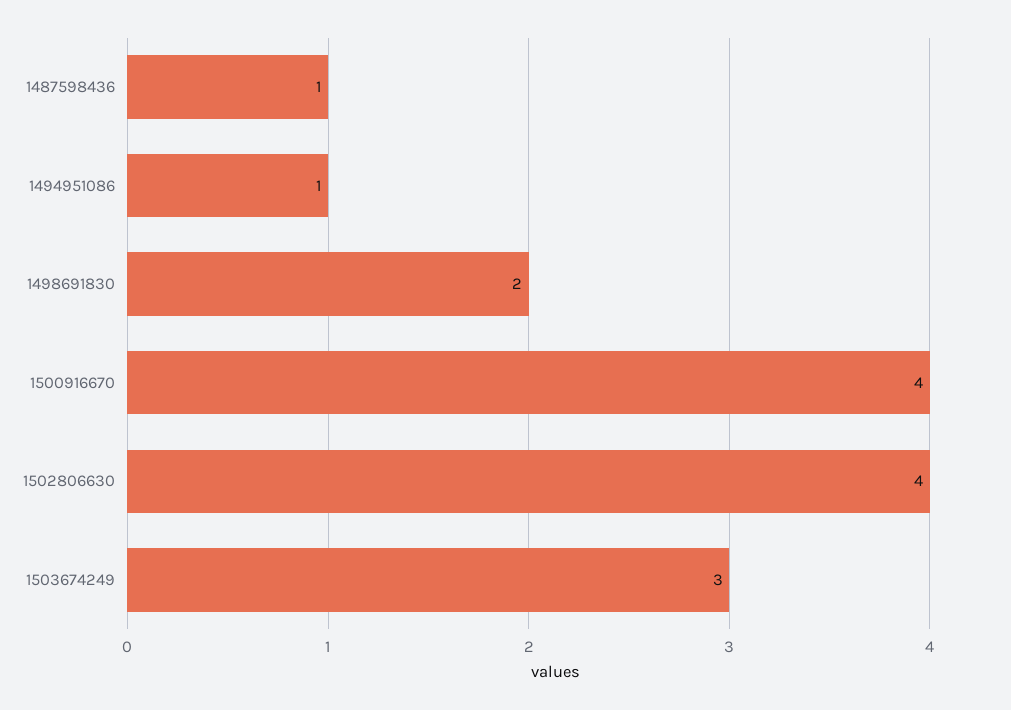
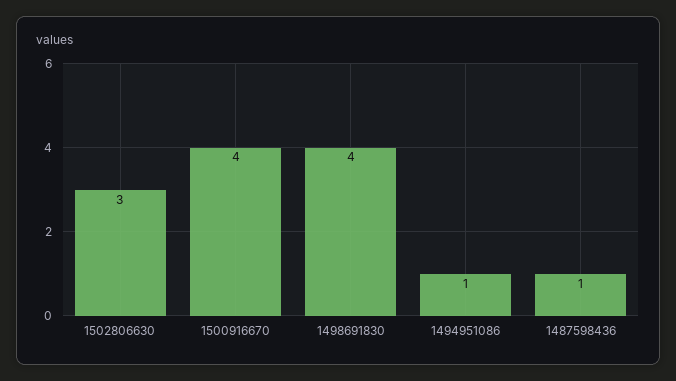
  {
    "1487598436": 1,
    "1494951086": 1,
-   "1498691830": 2,
+   "1498691830": 4,
    "1500916670": 4,
-   "1502806630": 4,
+   "1502806630": 3
-   "1503674249": 3
  }

